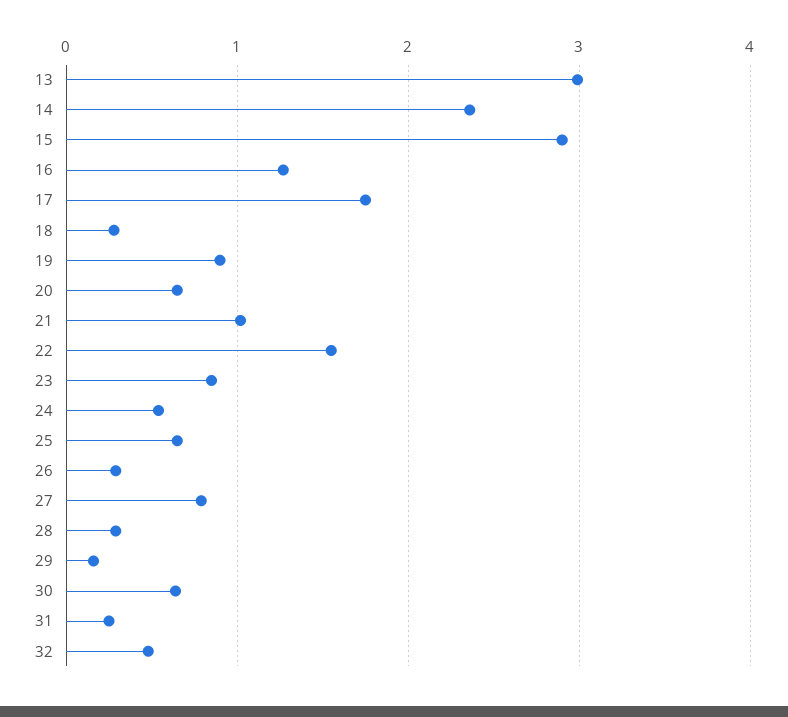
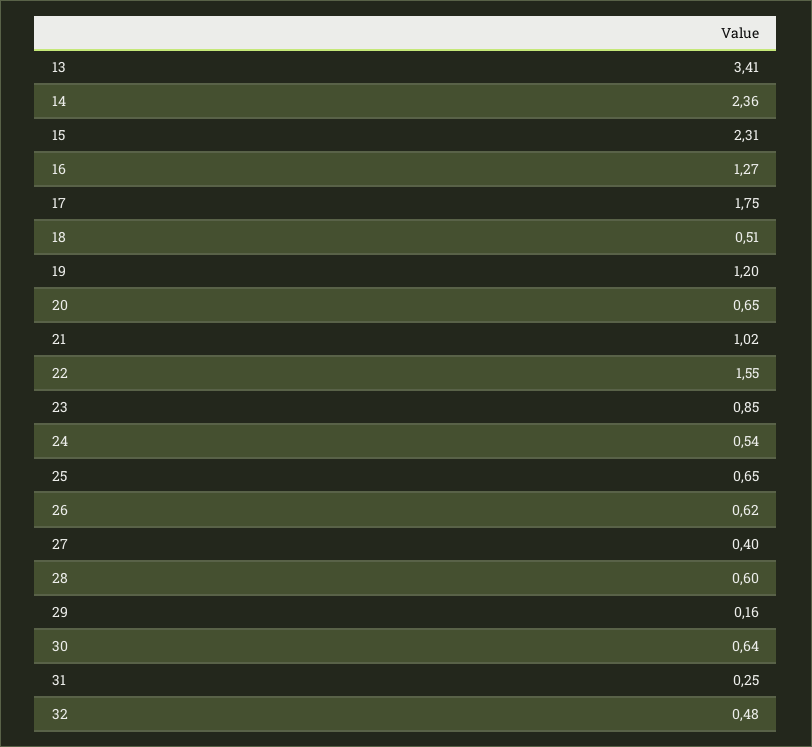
  {
-   "13": 3,
+   "13": 3.41,
    "14": 2.36,
-   "15": 2.9,
+   "15": 2.31,
    "16": 1.27,
    "17": 1.75,
-   "18": 0.3,
+   "18": 0.51,
-   "19": 0.9,
+   "19": 1.2,
    "20": 0.65,
    "21": 1.02,
    "22": 1.55,
    "23": 0.85,
    "24": 0.54,
    "25": 0.65,
-   "26": 0.3,
+   "26": 0.62,
-   "27": 0.8,
+   "27": 0.4,
-   "28": 0.3,
+   "28": 0.6,
    "29": 0.16,
    "30": 0.64,
    "31": 0.25,
    "32": 0.48
  }

